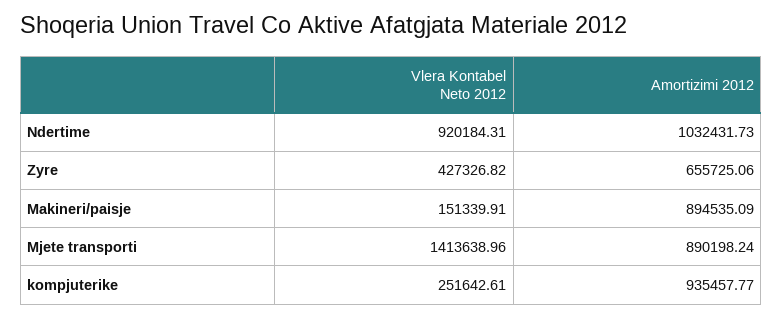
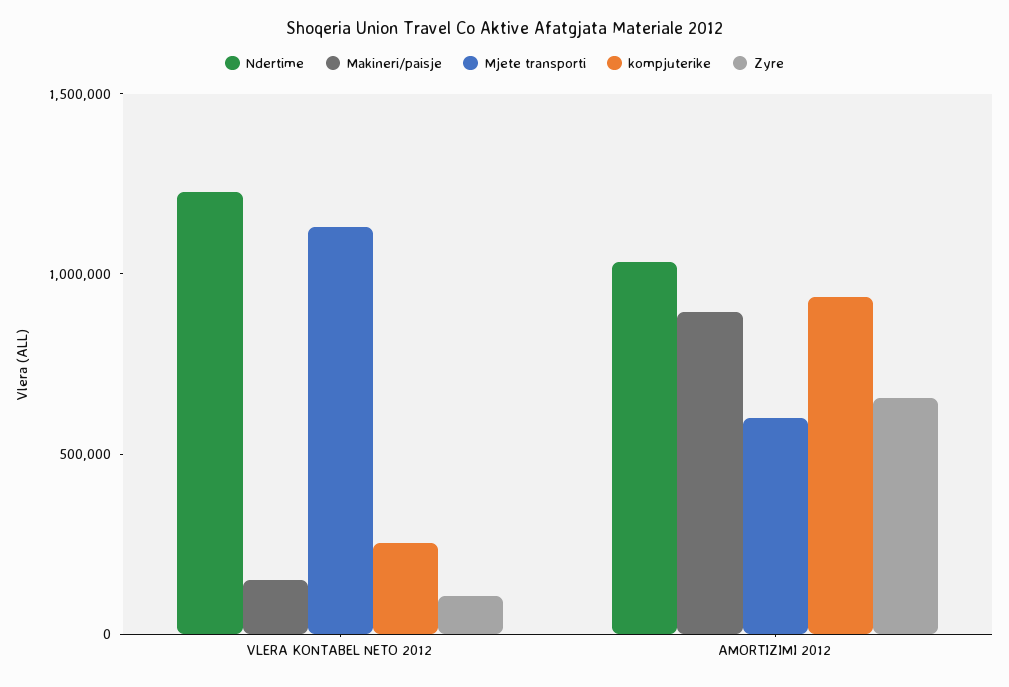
  {
    "Ndertime": {
-     "Vlera Kontabel Neto 2012": 920184.31,
+     "Vlera Kontabel Neto 2012": 1200000,
      "Amortizimi 2012": 1032431.73
    },
    "Zyre": {
-     "Vlera Kontabel Neto 2012": 427326.82,
+     "Vlera Kontabel Neto 2012": 100000,
      "Amortizimi 2012": 655725.06
    },
    "Makineri/paisje": {
      "Vlera Kontabel Neto 2012": 151339.91,
      "Amortizimi 2012": 894535.09
    },
    "Mjete transporti": {
-     "Vlera Kontabel Neto 2012": 1413638.96,
+     "Vlera Kontabel Neto 2012": 1100000,
-     "Amortizimi 2012": 890198.24
+     "Amortizimi 2012": 600000
    },
    "kompjuterike": {
      "Vlera Kontabel Neto 2012": 251642.61,
      "Amortizimi 2012": 935457.77
    }
  }

